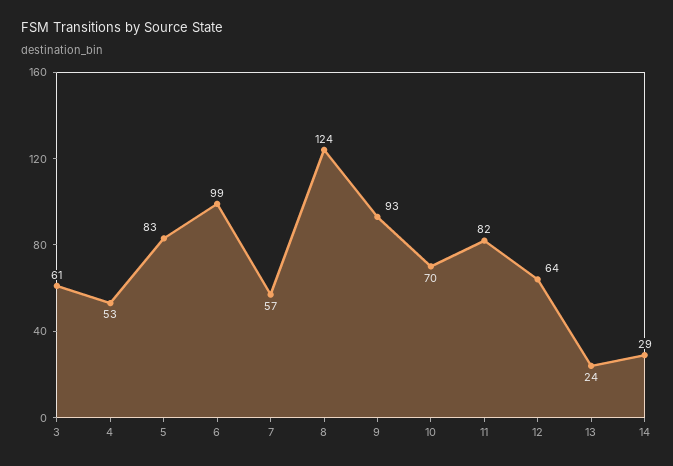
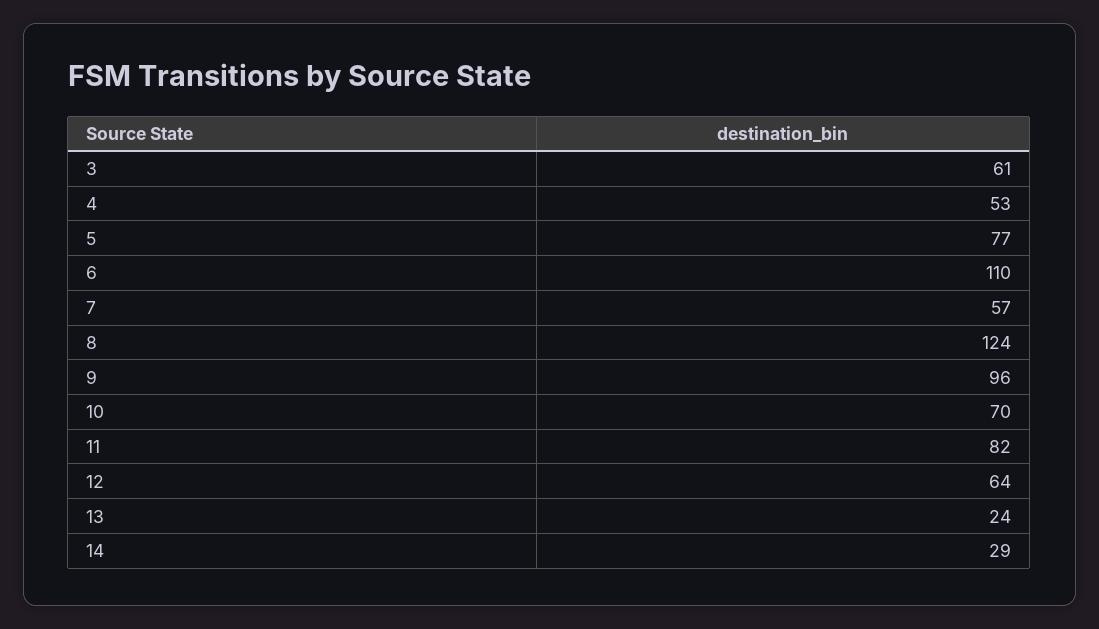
  {
    "3": 61,
    "4": 53,
-   "5": 83,
+   "5": 77,
-   "6": 99,
+   "6": 110,
    "7": 57,
    "8": 124,
-   "9": 93,
+   "9": 96,
    "10": 70,
    "11": 82,
    "12": 64,
    "13": 24,
    "14": 29
  }

